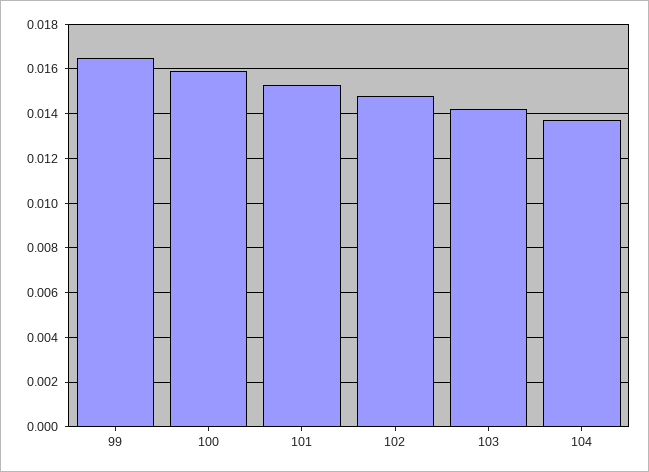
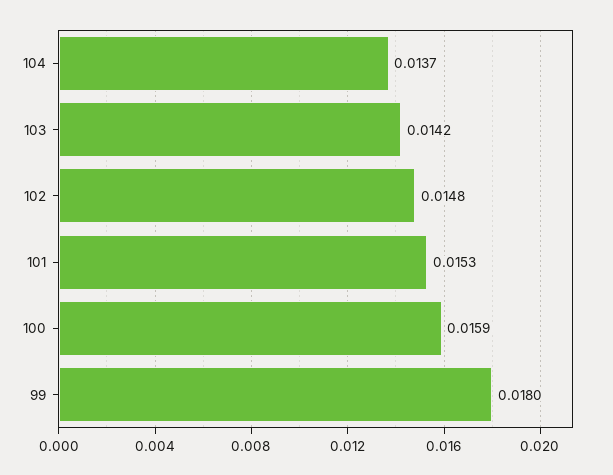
  {
-   "99": 0.0165,
+   "99": 0.018,
    "100": 0.0159,
    "101": 0.0153,
    "102": 0.0148,
    "103": 0.0142,
    "104": 0.0137
  }

